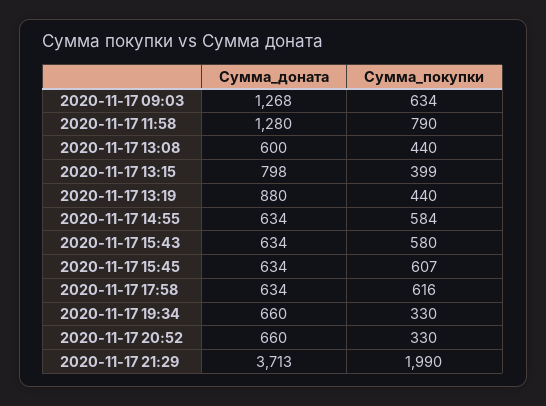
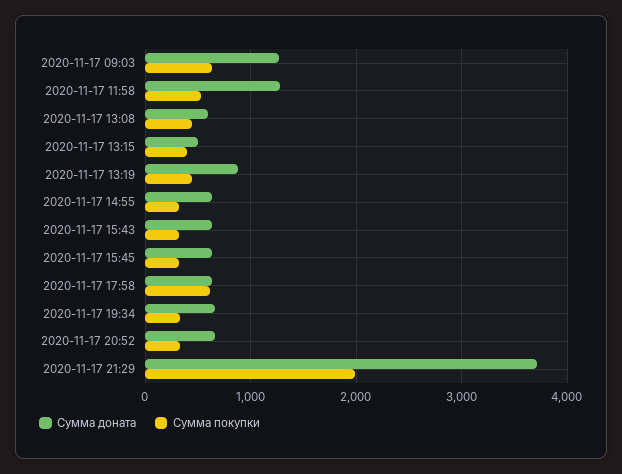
  {
    "Сумма_доната": {
      "2020-11-17 09:03": 1268,
      "2020-11-17 11:58": 1280,
      "2020-11-17 13:08": 600,
-     "2020-11-17 13:15": 798,
+     "2020-11-17 13:15": 500,
      "2020-11-17 13:19": 880,
      "2020-11-17 14:55": 634,
      "2020-11-17 15:43": 634,
      "2020-11-17 15:45": 634,
      "2020-11-17 17:58": 634,
      "2020-11-17 19:34": 660,
      "2020-11-17 20:52": 660,
      "2020-11-17 21:29": 3713
    },
    "Сумма_покупки": {
      "2020-11-17 09:03": 634,
-     "2020-11-17 11:58": 790,
+     "2020-11-17 11:58": 500,
      "2020-11-17 13:08": 440,
      "2020-11-17 13:15": 399,
      "2020-11-17 13:19": 440,
-     "2020-11-17 14:55": 584,
+     "2020-11-17 14:55": 300,
-     "2020-11-17 15:43": 580,
+     "2020-11-17 15:43": 300,
-     "2020-11-17 15:45": 607,
+     "2020-11-17 15:45": 300,
      "2020-11-17 17:58": 616,
      "2020-11-17 19:34": 330,
      "2020-11-17 20:52": 330,
      "2020-11-17 21:29": 1990
    }
  }

